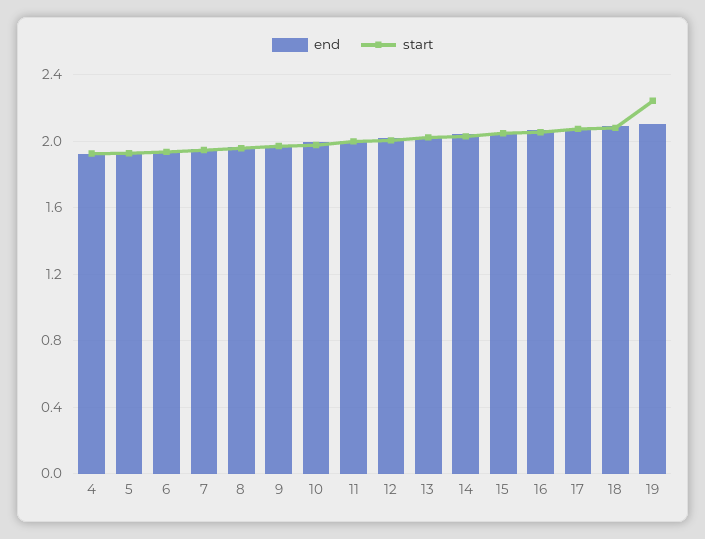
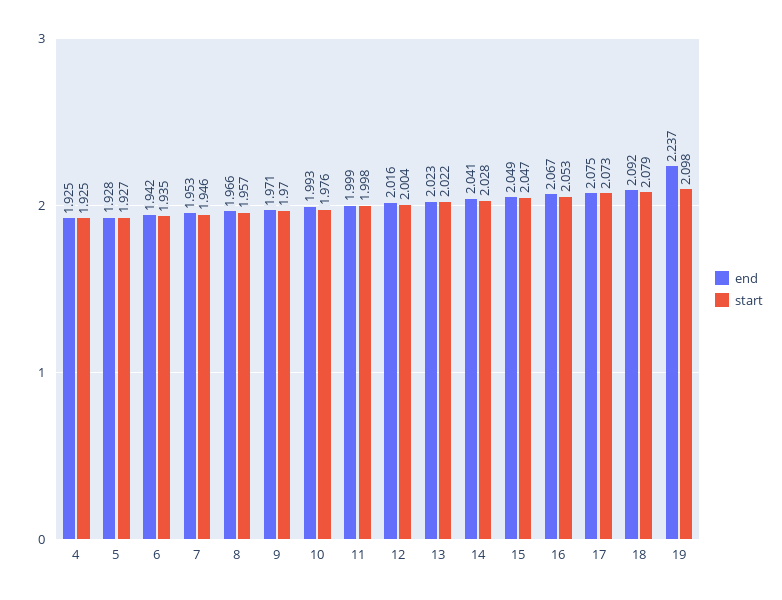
  {
    "end": {
      "4": 1.925,
      "5": 1.928,
      "6": 1.942,
      "7": 1.953,
      "8": 1.966,
      "9": 1.971,
      "10": 1.993,
      "11": 1.999,
      "12": 2.016,
      "13": 2.023,
      "14": 2.041,
      "15": 2.049,
      "16": 2.067,
      "17": 2.075,
      "18": 2.092,
-     "19": 2.1
+     "19": 2.237
    },
    "start": {
      "4": 1.925,
      "5": 1.927,
      "6": 1.935,
      "7": 1.946,
      "8": 1.957,
      "9": 1.97,
      "10": 1.976,
      "11": 1.998,
      "12": 2.004,
      "13": 2.022,
      "14": 2.028,
      "15": 2.047,
      "16": 2.053,
      "17": 2.073,
      "18": 2.079,
-     "19": 2.25
+     "19": 2.098
    }
  }

